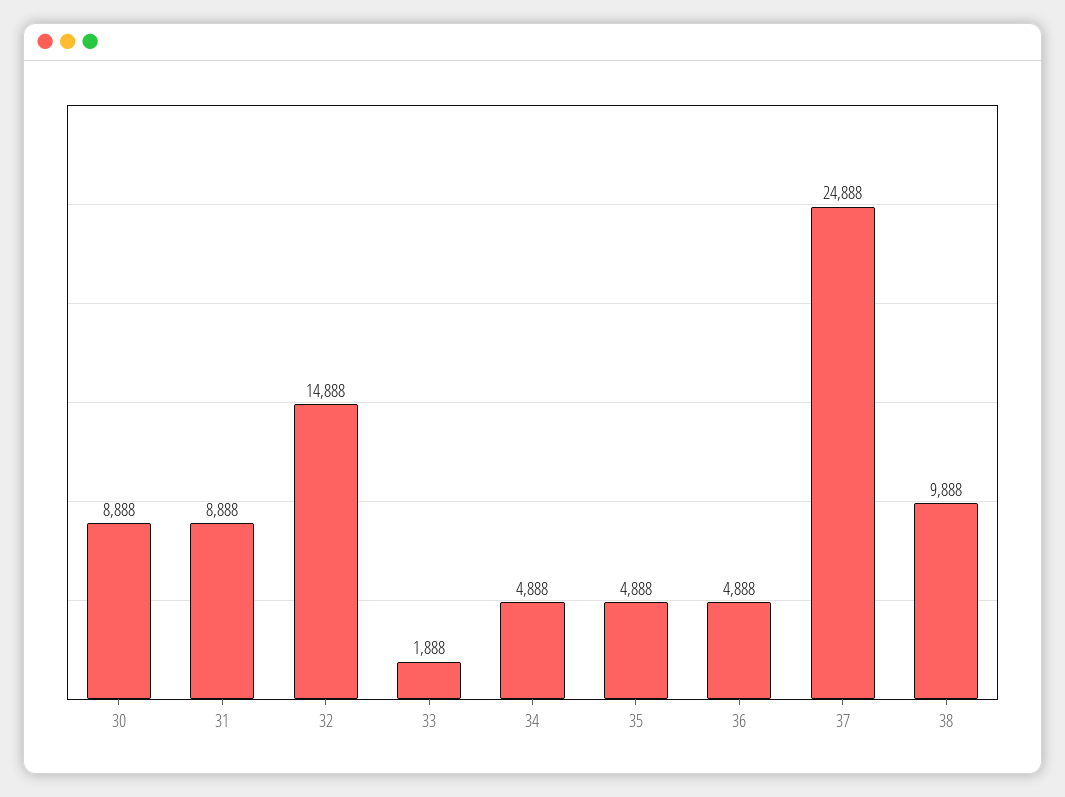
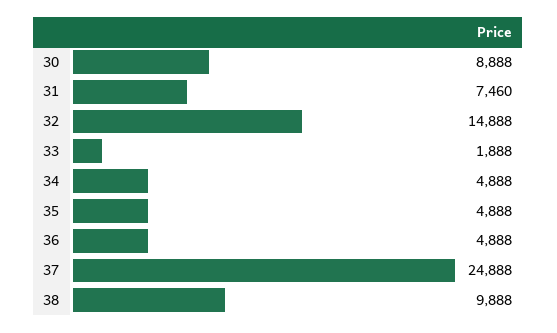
  {
    "30": 8888,
-   "31": 8888,
+   "31": 7460,
    "32": 14888,
    "33": 1888,
    "34": 4888,
    "35": 4888,
    "36": 4888,
    "37": 24888,
    "38": 9888
  }

